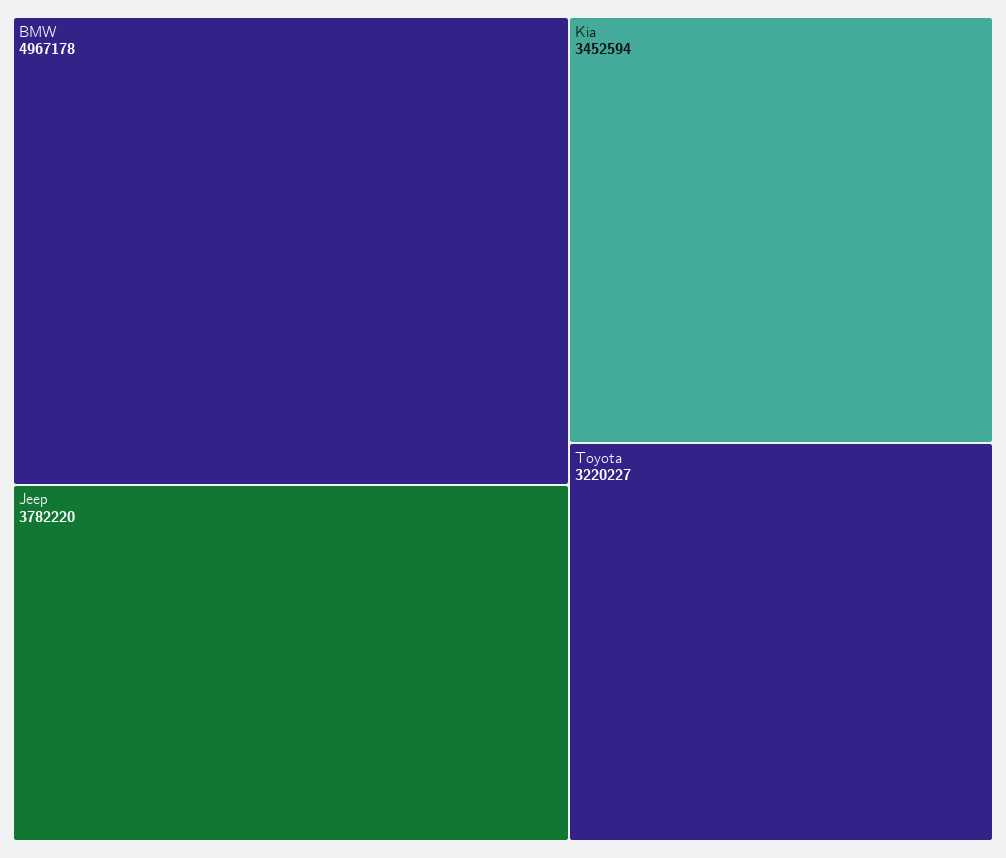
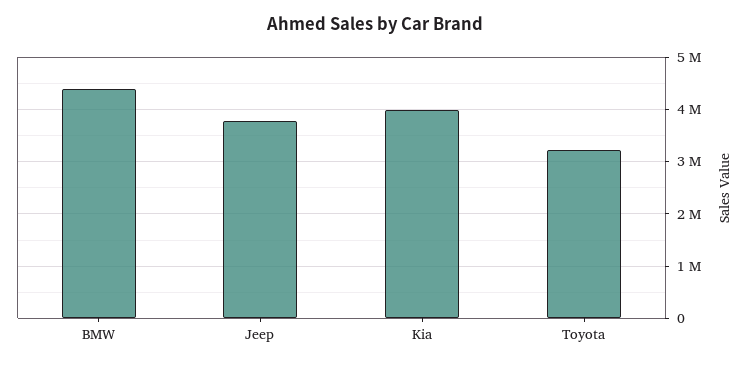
  {
-   "BMW": 4967178,
+   "BMW": 4400000,
    "Jeep": 3782220,
-   "Kia": 3452594,
+   "Kia": 4000000,
    "Toyota": 3220227
  }

